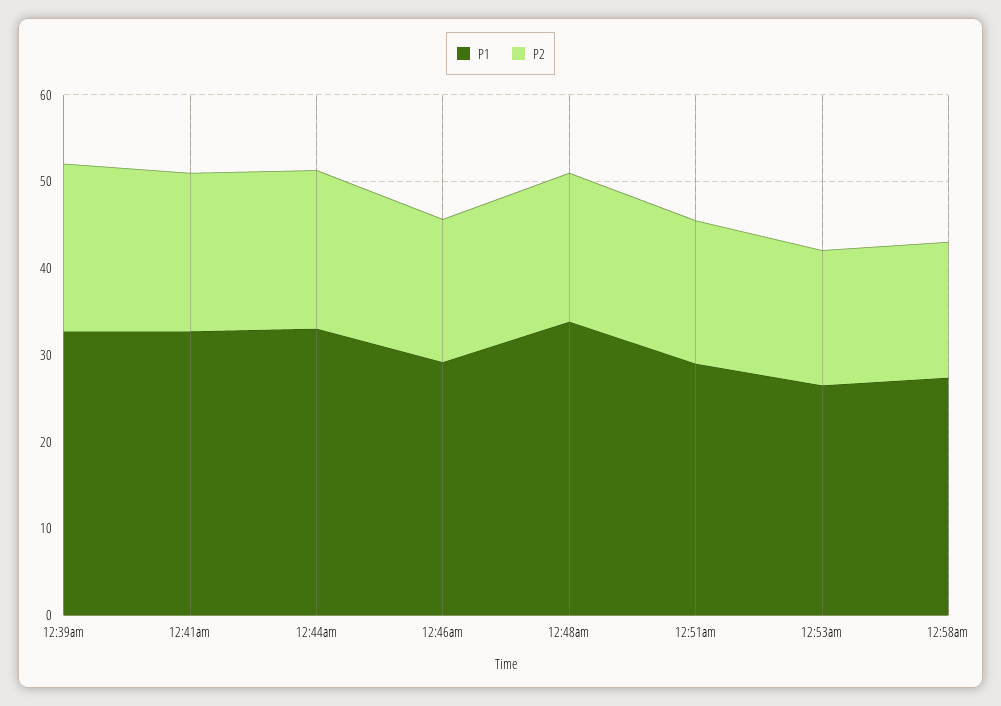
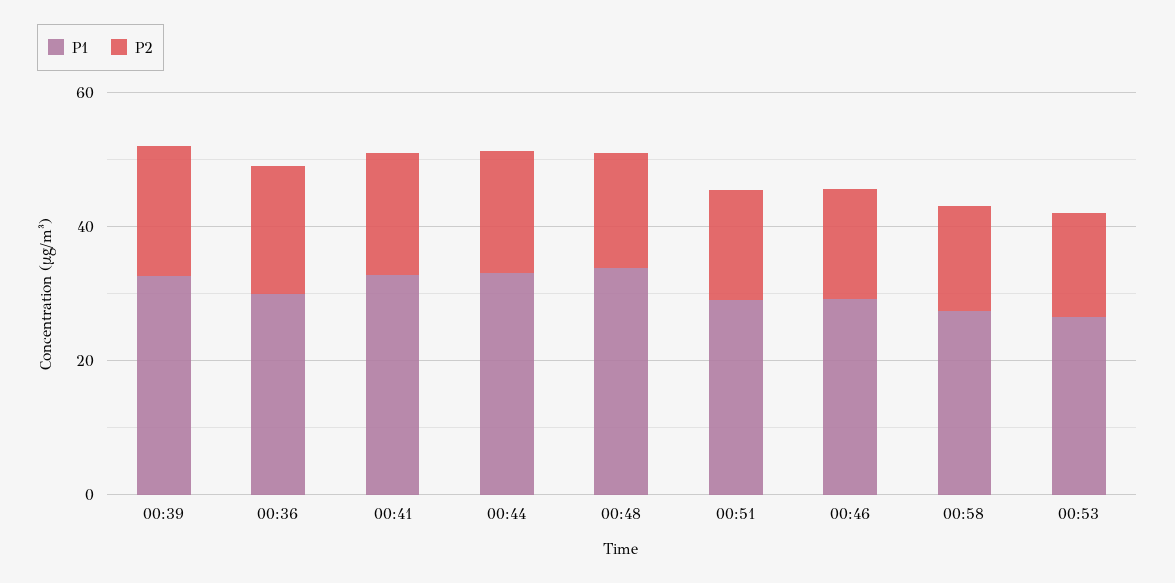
  {
    "P1": {
      "12:39am": 32,
      "12:41am": 32,
      "12:44am": 34,
      "12:46am": 30,
      "12:48am": 34,
      "12:51am": 30,
      "12:53am": 26,
-     "12:58am": 28
+     "12:58am": 28,
+     "00:36": 30
    },
    "P2": {
      "12:39am": 20,
      "12:41am": 18,
      "12:44am": 18,
      "12:46am": 16,
      "12:48am": 18,
      "12:51am": 16,
      "12:53am": 16,
-     "12:58am": 16
+     "12:58am": 16,
+     "00:36": 20
    }
  }

